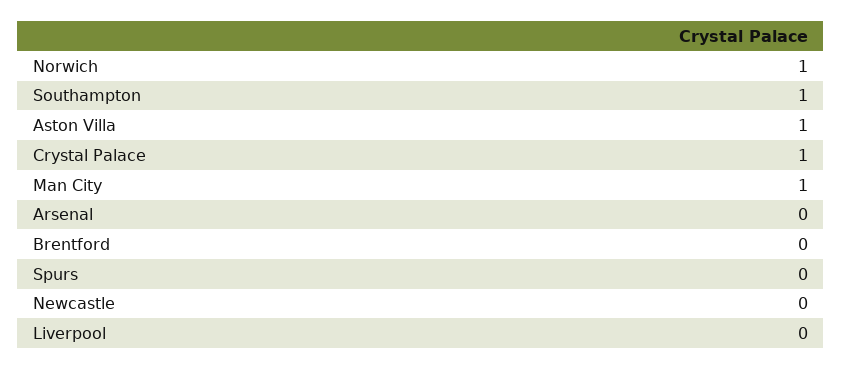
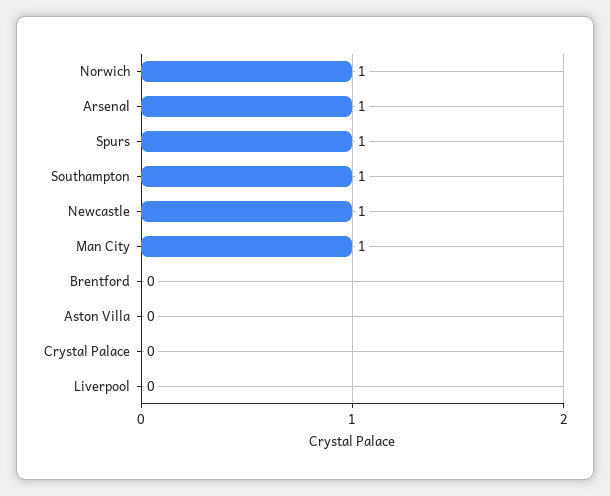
  {
    "Norwich": 1,
    "Southampton": 1,
-   "Aston Villa": 1,
+   "Aston Villa": 0,
-   "Crystal Palace": 1,
+   "Crystal Palace": 0,
    "Man City": 1,
-   "Arsenal": 0,
+   "Arsenal": 1,
    "Brentford": 0,
-   "Spurs": 0,
+   "Spurs": 1,
-   "Newcastle": 0,
+   "Newcastle": 1,
    "Liverpool": 0
  }

